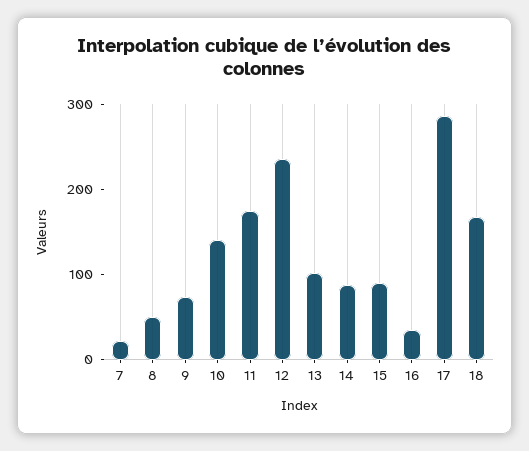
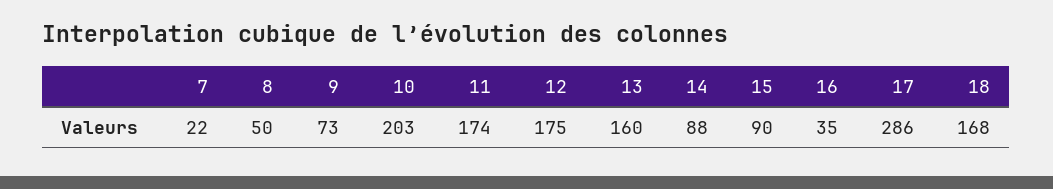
  {
    "7": 22,
    "8": 50,
    "9": 73,
-   "10": 140,
+   "10": 203,
    "11": 174,
-   "12": 240,
+   "12": 175,
-   "13": 100,
+   "13": 160,
    "14": 88,
    "15": 90,
    "16": 35,
    "17": 286,
    "18": 168
  }

